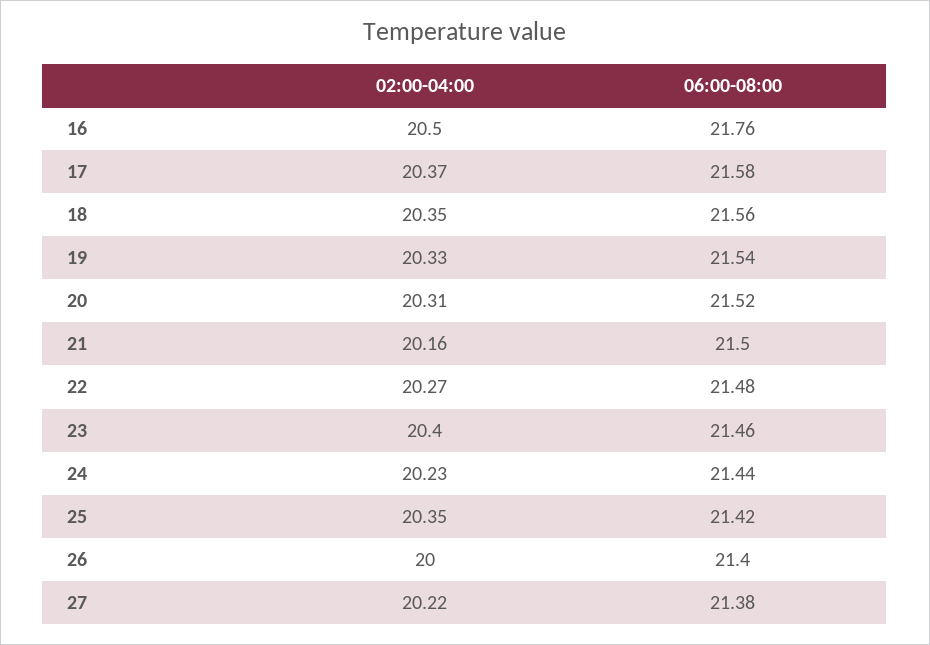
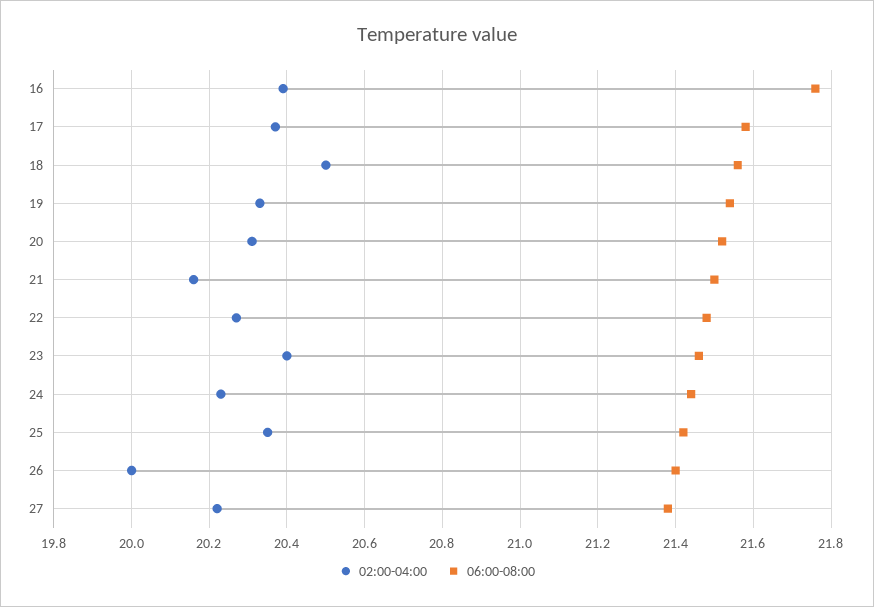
  {
    "02:00-04:00": {
-     "16": 20.5,
+     "16": 20.4,
      "17": 20.37,
-     "18": 20.35,
+     "18": 20.5,
      "19": 20.33,
      "20": 20.31,
      "21": 20.16,
      "22": 20.27,
      "23": 20.4,
      "24": 20.23,
      "25": 20.35,
      "26": 20,
      "27": 20.22
    },
    "06:00-08:00": {
      "16": 21.76,
      "17": 21.58,
      "18": 21.56,
      "19": 21.54,
      "20": 21.52,
      "21": 21.5,
      "22": 21.48,
      "23": 21.46,
      "24": 21.44,
      "25": 21.42,
      "26": 21.4,
      "27": 21.38
    }
  }

